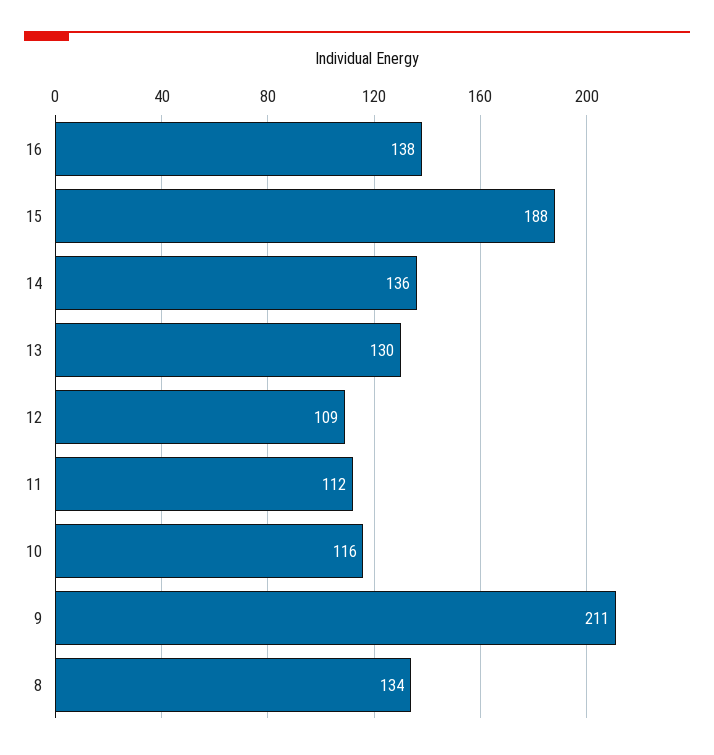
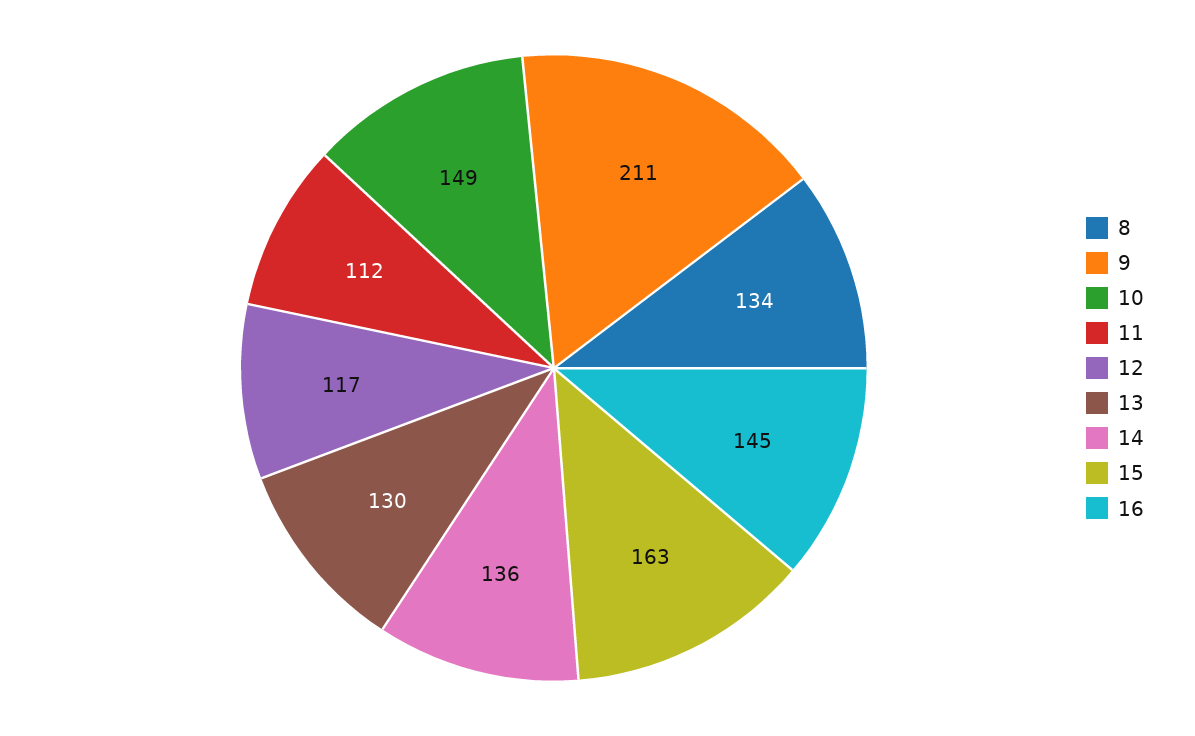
  {
-   "16": 138,
+   "16": 145,
-   "15": 188,
+   "15": 163,
    "14": 136,
    "13": 130,
-   "12": 109,
+   "12": 117,
    "11": 112,
-   "10": 116,
+   "10": 149,
    "9": 211,
    "8": 134
  }

